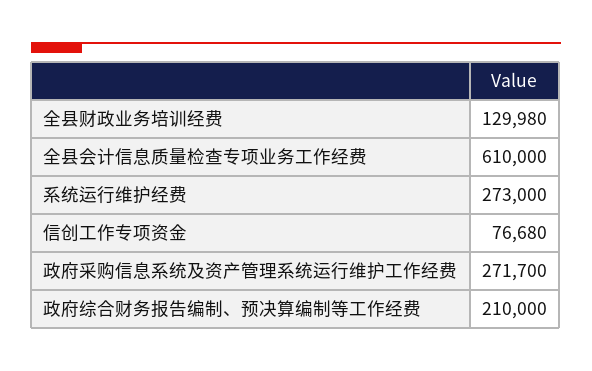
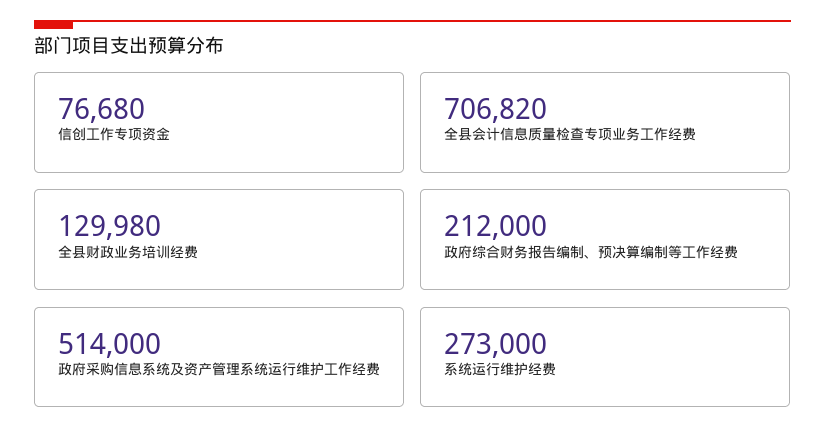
  {
    "全县财政业务培训经费": 129980,
-   "全县会计信息质量检查专项业务工作经费": 610000,
+   "全县会计信息质量检查专项业务工作经费": 706820,
    "系统运行维护经费": 273000,
    "信创工作专项资金": 76680,
-   "政府采购信息系统及资产管理系统运行维护工作经费": 271700,
+   "政府采购信息系统及资产管理系统运行维护工作经费": 514000,
-   "政府综合财务报告编制、预决算编制等工作经费": 210000
+   "政府综合财务报告编制、预决算编制等工作经费": 212000
  }

